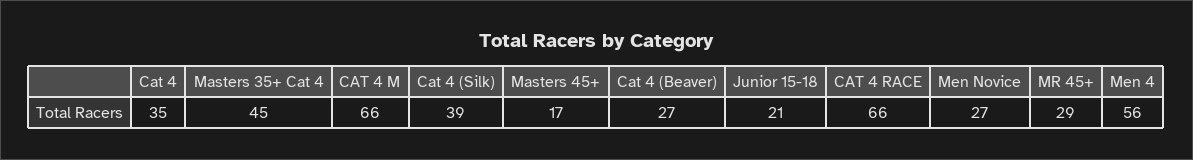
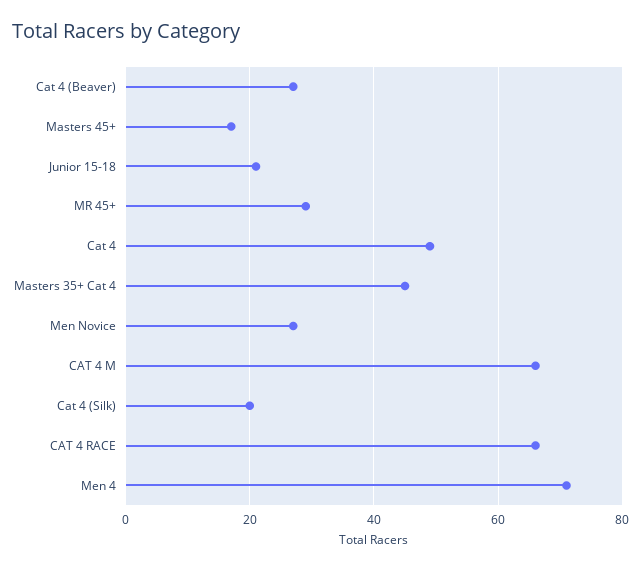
  {
-   "Cat 4": 35,
+   "Cat 4": 50,
    "Masters 35+ Cat 4": 45,
    "CAT 4 M": 66,
-   "Cat 4 (Silk)": 39,
+   "Cat 4 (Silk)": 20,
    "Masters 45+": 17,
    "Cat 4 (Beaver)": 27,
    "Junior 15-18": 21,
    "CAT 4 RACE": 66,
    "Men Novice": 27,
    "MR 45+": 29,
-   "Men 4": 56
+   "Men 4": 70
  }

